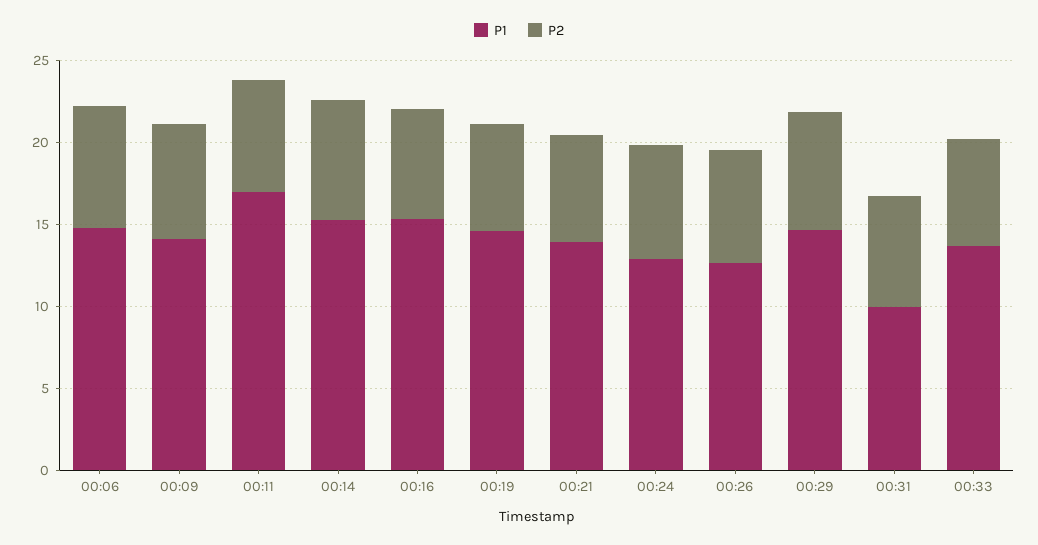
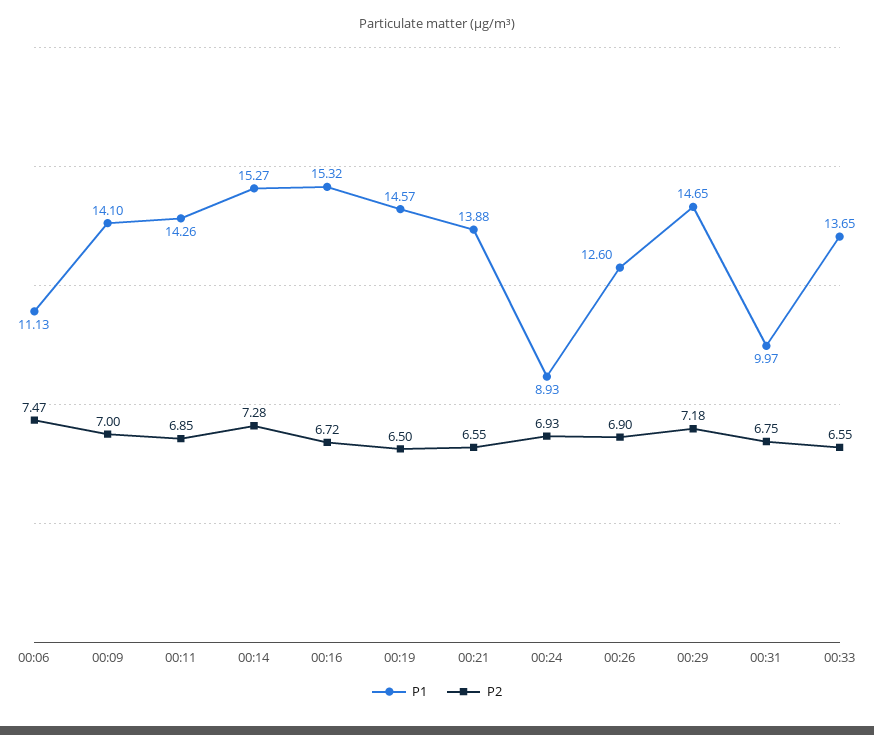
  {
    "P1": {
-     "00:06": 15,
+     "00:06": 11.13,
      "00:09": 14.1,
-     "00:11": 17,
+     "00:11": 14.26,
      "00:14": 15.27,
      "00:16": 15.32,
      "00:19": 14.57,
      "00:21": 13.88,
-     "00:24": 13,
+     "00:24": 8.93,
      "00:26": 12.6,
      "00:29": 14.65,
      "00:31": 9.97,
      "00:33": 13.65
    },
    "P2": {
      "00:06": 7.47,
      "00:09": 7,
      "00:11": 6.85,
      "00:14": 7.28,
      "00:16": 6.72,
      "00:19": 6.5,
      "00:21": 6.55,
      "00:24": 6.93,
      "00:26": 6.9,
      "00:29": 7.18,
      "00:31": 6.75,
      "00:33": 6.55
    }
  }

